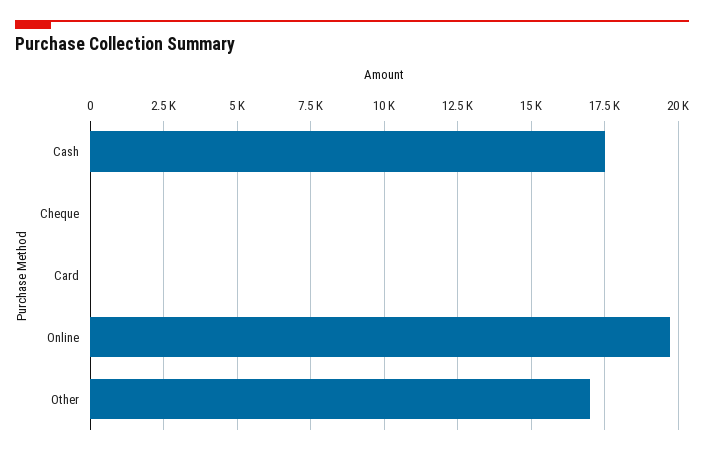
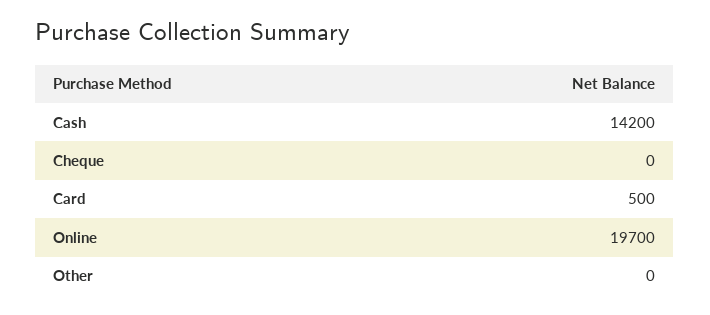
  {
-   "Cash": 17500,
+   "Cash": 14200,
    "Cheque": 0,
-   "Card": 0,
+   "Card": 500,
    "Online": 19700,
-   "Other": 17000
+   "Other": 0
  }

